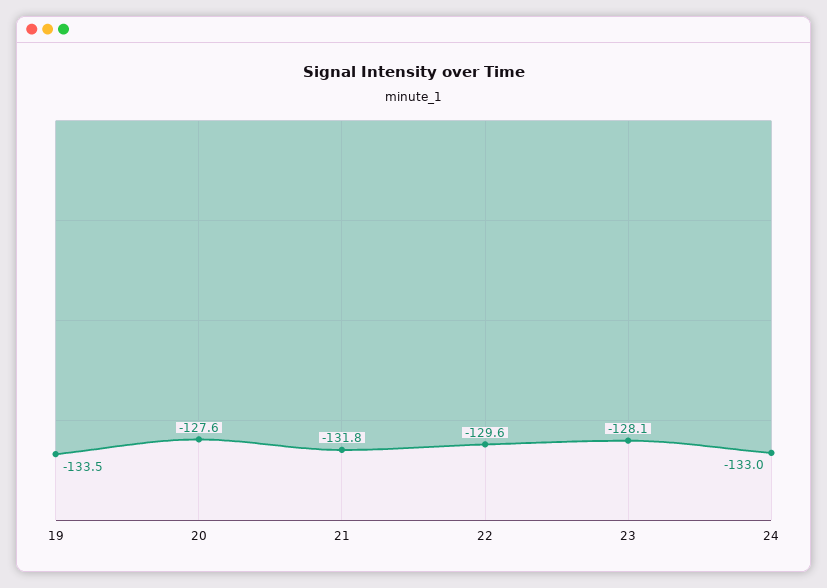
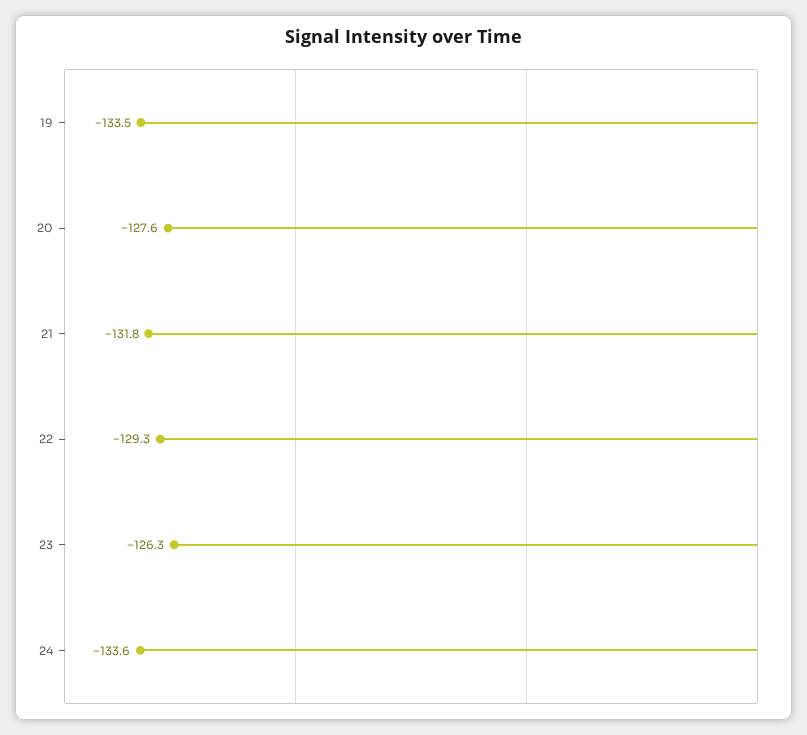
  {
    "19": -133.5,
    "20": -127.6,
    "21": -131.8,
-   "22": -129.6,
+   "22": -129.3,
-   "23": -128.1,
+   "23": -126.3,
-   "24": -133
+   "24": -133.6
  }

